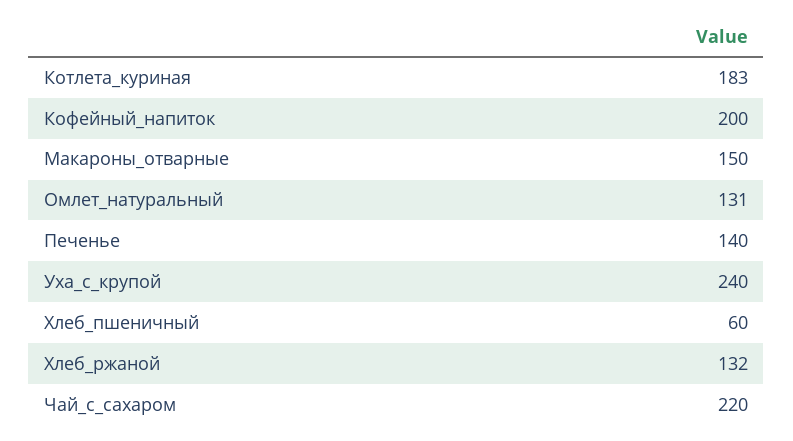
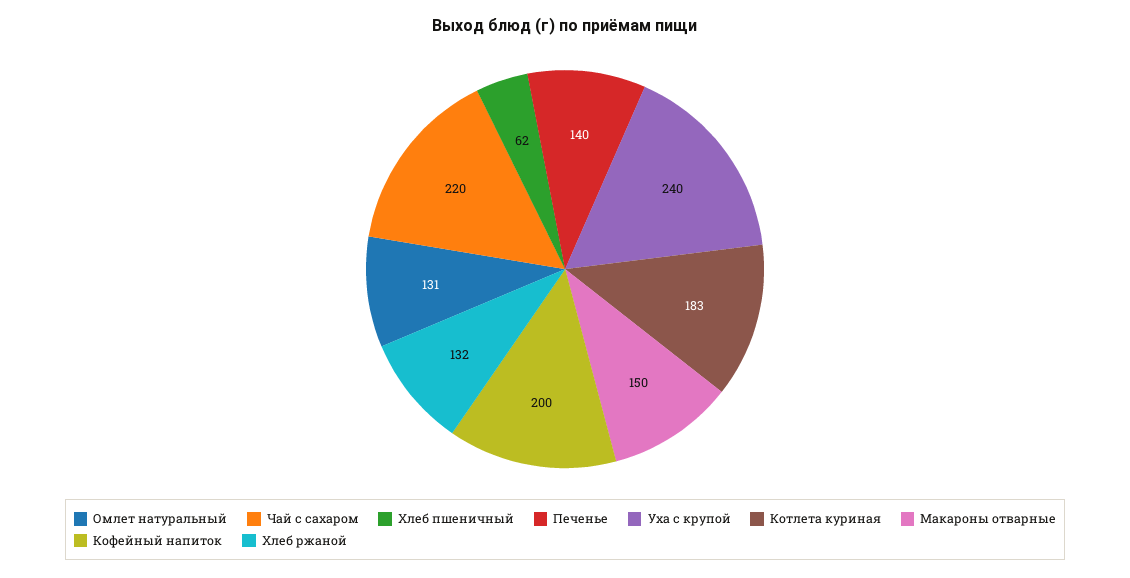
  {
    "Котлета_куриная": 183,
    "Кофейный_напиток": 200,
    "Макароны_отварные": 150,
    "Омлет_натуральный": 131,
    "Печенье": 140,
    "Уха_с_крупой": 240,
-   "Хлеб_пшеничный": 60,
+   "Хлеб_пшеничный": 62,
    "Хлеб_ржаной": 132,
    "Чай_с_сахаром": 220
  }

